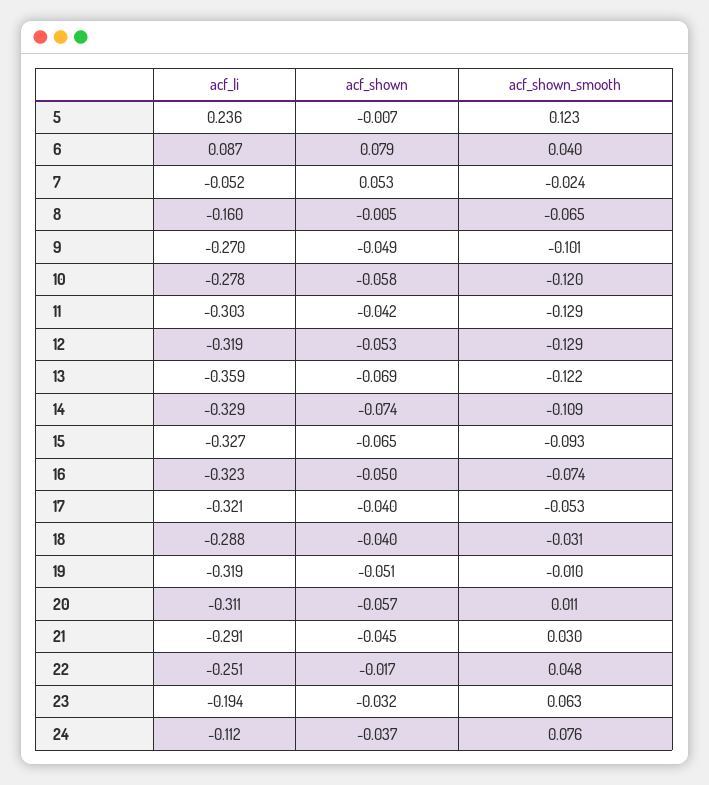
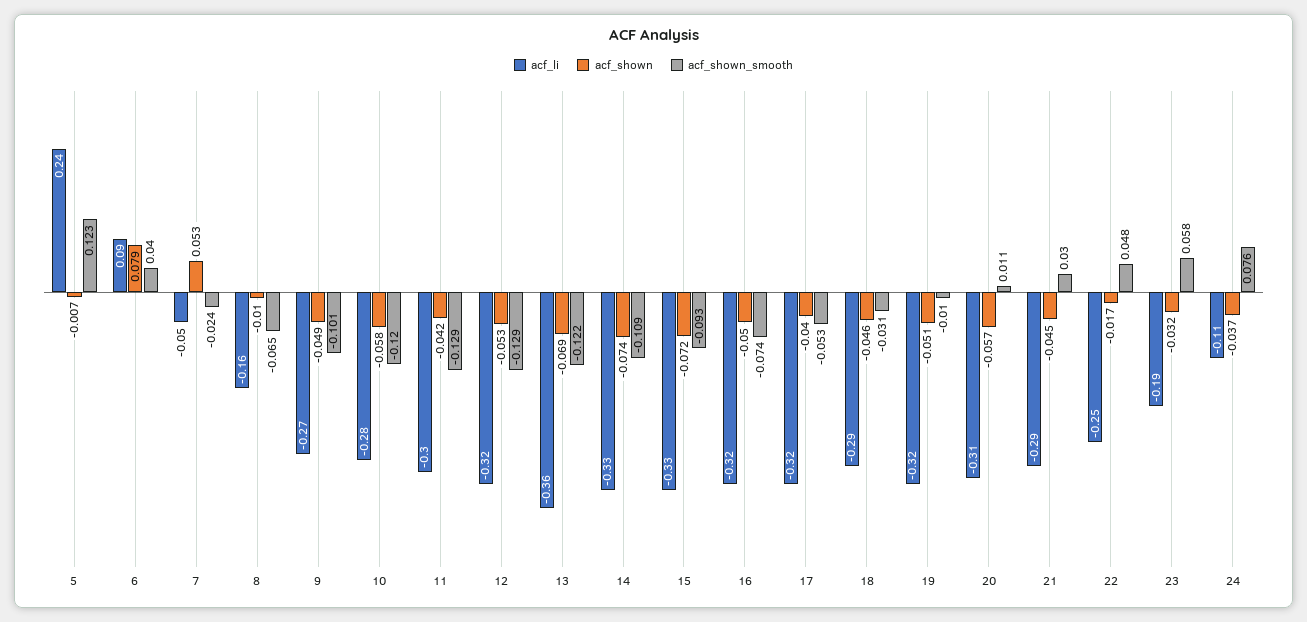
  {
    "acf_li": {
      "5": 0.236,
      "6": 0.087,
      "7": -0.052,
      "8": -0.16,
      "9": -0.27,
      "10": -0.278,
      "11": -0.303,
      "12": -0.319,
      "13": -0.359,
      "14": -0.329,
      "15": -0.327,
      "16": -0.323,
      "17": -0.321,
      "18": -0.288,
      "19": -0.319,
      "20": -0.311,
      "21": -0.291,
      "22": -0.251,
      "23": -0.194,
      "24": -0.112
    },
    "acf_shown": {
      "5": -0.007,
      "6": 0.079,
      "7": 0.053,
-     "8": -0.005,
+     "8": -0.01,
      "9": -0.049,
      "10": -0.058,
      "11": -0.042,
      "12": -0.053,
      "13": -0.069,
      "14": -0.074,
-     "15": -0.065,
+     "15": -0.072,
      "16": -0.05,
      "17": -0.04,
-     "18": -0.04,
+     "18": -0.046,
      "19": -0.051,
      "20": -0.057,
      "21": -0.045,
      "22": -0.017,
      "23": -0.032,
      "24": -0.037
    },
    "acf_shown_smooth": {
      "5": 0.123,
      "6": 0.04,
      "7": -0.024,
      "8": -0.065,
      "9": -0.101,
      "10": -0.12,
      "11": -0.129,
      "12": -0.129,
      "13": -0.122,
      "14": -0.109,
      "15": -0.093,
      "16": -0.074,
      "17": -0.053,
      "18": -0.031,
      "19": -0.01,
      "20": 0.011,
      "21": 0.03,
      "22": 0.048,
-     "23": 0.063,
+     "23": 0.058,
      "24": 0.076
    }
  }

